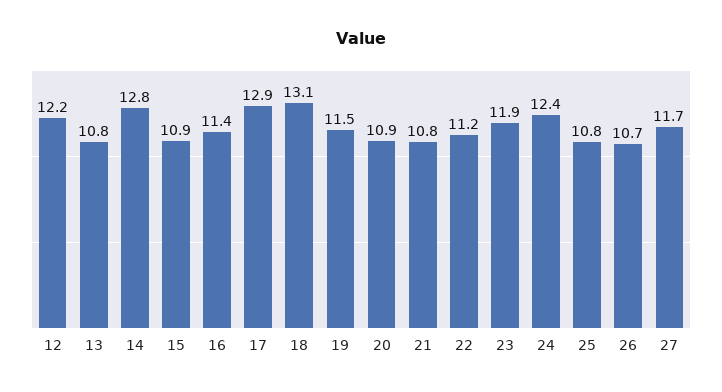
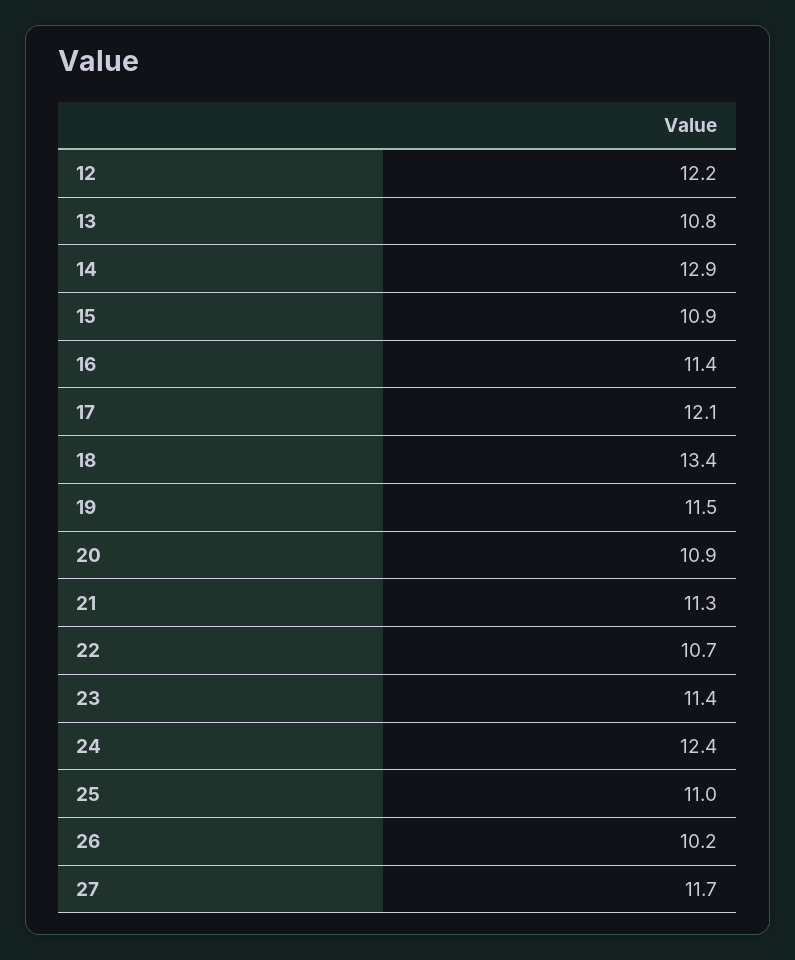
  {
    "12": 12.2,
    "13": 10.8,
-   "14": 12.8,
+   "14": 12.9,
    "15": 10.9,
    "16": 11.4,
-   "17": 12.9,
+   "17": 12.1,
-   "18": 13.1,
+   "18": 13.4,
    "19": 11.5,
    "20": 10.9,
-   "21": 10.8,
+   "21": 11.3,
-   "22": 11.2,
+   "22": 10.7,
-   "23": 11.9,
+   "23": 11.4,
    "24": 12.4,
-   "25": 10.8,
+   "25": 11,
-   "26": 10.7,
+   "26": 10.2,
    "27": 11.7
  }

